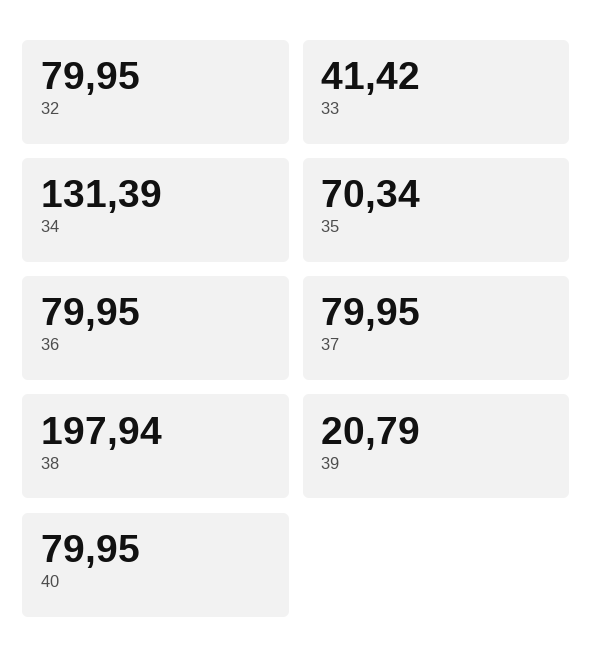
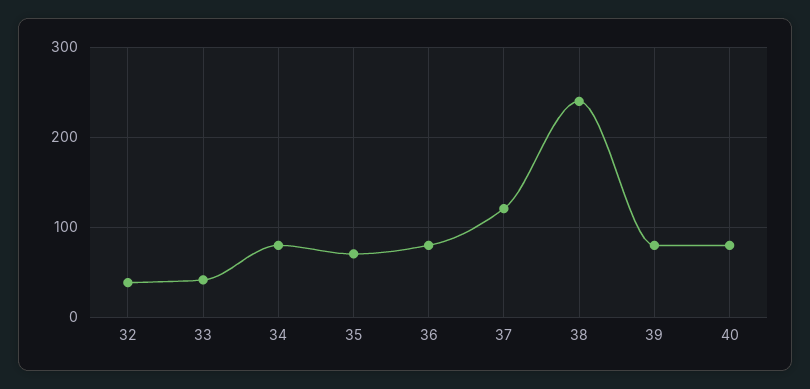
  {
-   "32": 79.95,
+   "32": 40,
    "33": 41.42,
-   "34": 131.39,
+   "34": 80,
    "35": 70.34,
    "36": 79.95,
-   "37": 79.95,
+   "37": 120,
-   "38": 197.94,
+   "38": 240,
-   "39": 20.79,
+   "39": 80,
    "40": 79.95
  }

